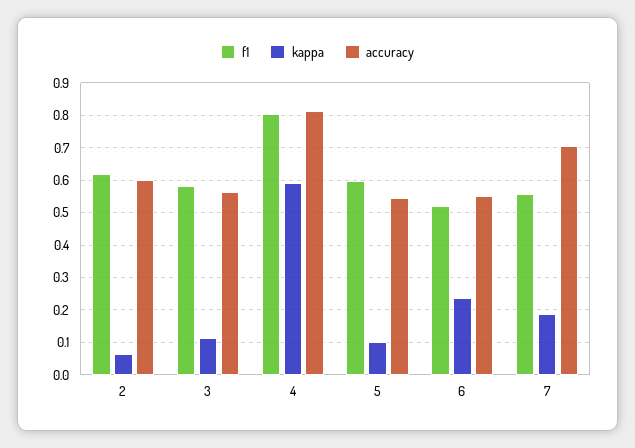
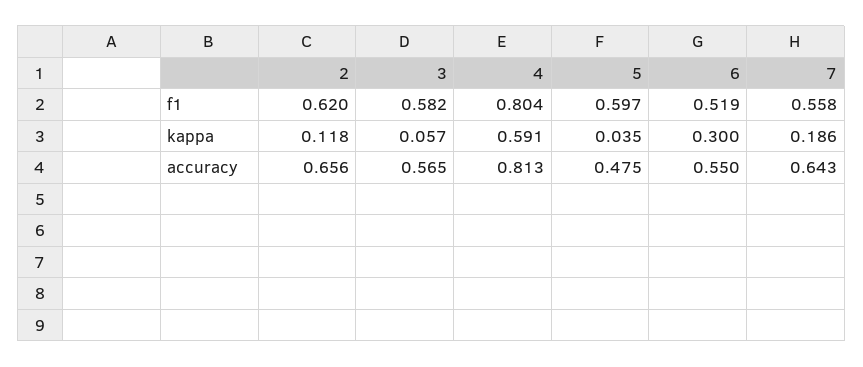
  {
    "f1": {
      "2": 0.62,
      "3": 0.582,
      "4": 0.804,
      "5": 0.597,
      "6": 0.519,
      "7": 0.558
    },
    "kappa": {
-     "2": 0.06,
+     "2": 0.118,
-     "3": 0.12,
+     "3": 0.057,
      "4": 0.591,
-     "5": 0.1,
+     "5": 0.035,
-     "6": 0.24,
+     "6": 0.3,
      "7": 0.186
    },
    "accuracy": {
-     "2": 0.6,
+     "2": 0.656,
      "3": 0.565,
      "4": 0.813,
-     "5": 0.54,
+     "5": 0.475,
      "6": 0.55,
-     "7": 0.7
+     "7": 0.643
    }
  }

